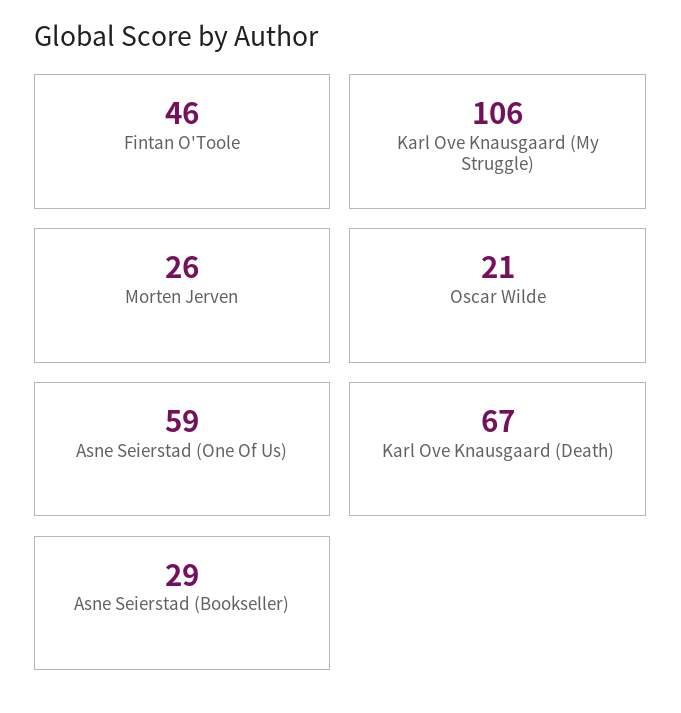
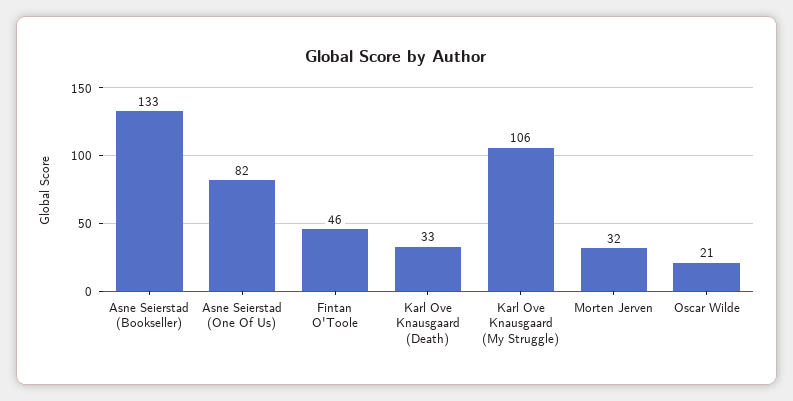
  {
    "Fintan O'Toole": 46,
    "Karl Ove Knausgaard (My Struggle)": 106,
-   "Morten Jerven": 26,
+   "Morten Jerven": 32,
    "Oscar Wilde": 21,
-   "Asne Seierstad (One Of Us)": 59,
+   "Asne Seierstad (One Of Us)": 82,
-   "Karl Ove Knausgaard (Death)": 67,
+   "Karl Ove Knausgaard (Death)": 33,
-   "Asne Seierstad (Bookseller)": 29
+   "Asne Seierstad (Bookseller)": 133
  }

